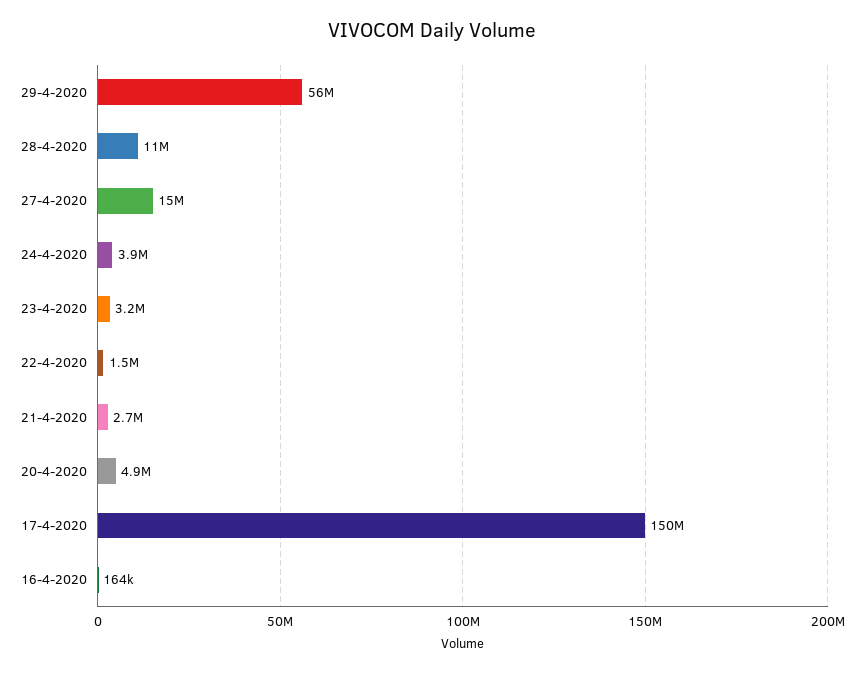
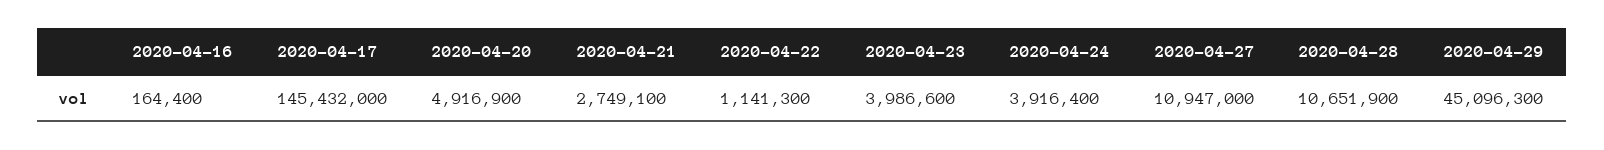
  {
-   "29-4-2020": 56000000,
+   "29-4-2020": 45096300,
    "28-4-2020": 10651900,
-   "27-4-2020": 15000000,
+   "27-4-2020": 10947000,
    "24-4-2020": 3916400,
-   "23-4-2020": 3200000,
+   "23-4-2020": 3986600,
-   "22-4-2020": 1500000,
+   "22-4-2020": 1141300,
    "21-4-2020": 2749100,
    "20-4-2020": 4916900,
-   "17-4-2020": 150000000,
+   "17-4-2020": 145432000,
    "16-4-2020": 164400
  }

